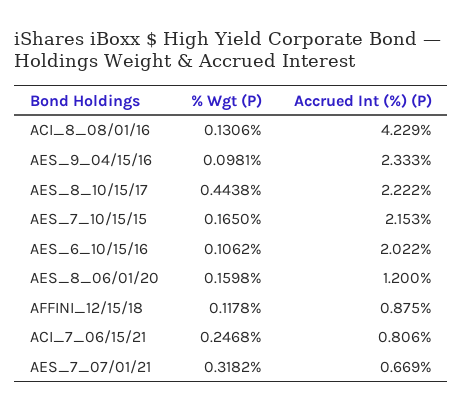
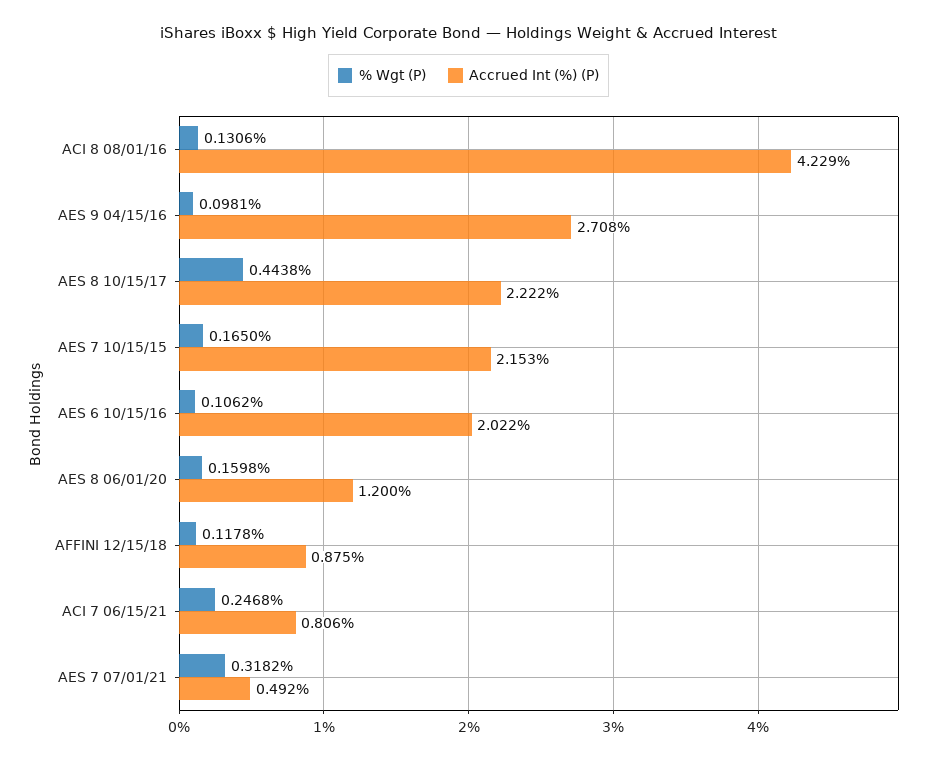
  {
    "% Wgt (P)": {
      "ACI_8_08/01/16": 0.1306,
      "AES_9_04/15/16": 0.0981,
      "AES_8_10/15/17": 0.4438,
      "AES_7_10/15/15": 0.165,
      "AES_6_10/15/16": 0.1062,
      "AES_8_06/01/20": 0.1598,
      "AFFINI_12/15/18": 0.1178,
      "ACI_7_06/15/21": 0.2468,
      "AES_7_07/01/21": 0.3182
    },
    "Accrued Int (%) (P)": {
      "ACI_8_08/01/16": 4.229,
-     "AES_9_04/15/16": 2.333,
+     "AES_9_04/15/16": 2.708,
      "AES_8_10/15/17": 2.222,
      "AES_7_10/15/15": 2.153,
      "AES_6_10/15/16": 2.022,
      "AES_8_06/01/20": 1.2,
      "AFFINI_12/15/18": 0.875,
      "ACI_7_06/15/21": 0.806,
-     "AES_7_07/01/21": 0.669
+     "AES_7_07/01/21": 0.492
    }
  }

